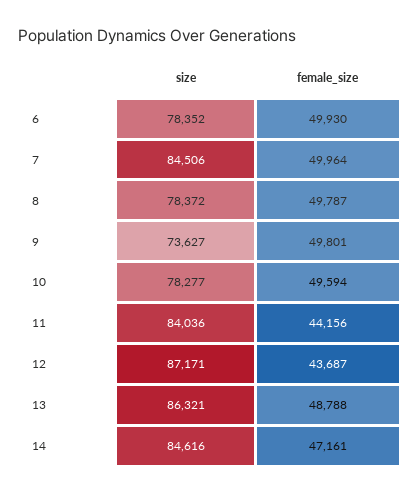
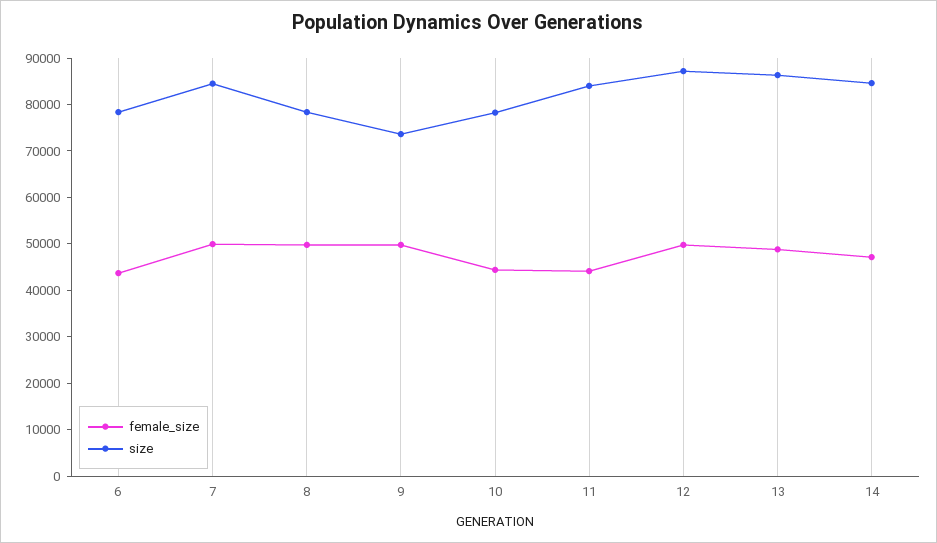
  {
    "size": {
      "6": 78352,
      "7": 84506,
      "8": 78372,
      "9": 73627,
      "10": 78277,
      "11": 84036,
      "12": 87171,
      "13": 86321,
      "14": 84616
    },
    "female_size": {
-     "6": 49930,
+     "6": 44000,
      "7": 49964,
      "8": 49787,
      "9": 49801,
-     "10": 49594,
+     "10": 44000,
      "11": 44156,
-     "12": 43687,
+     "12": 50000,
      "13": 48788,
      "14": 47161
    }
  }

